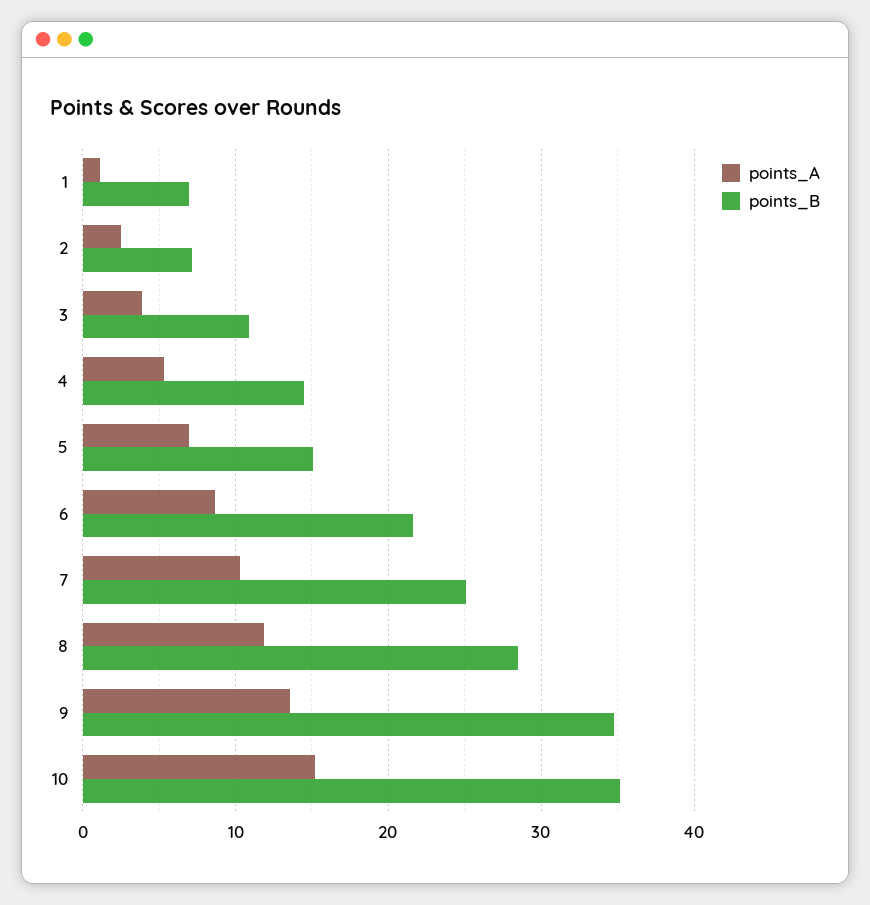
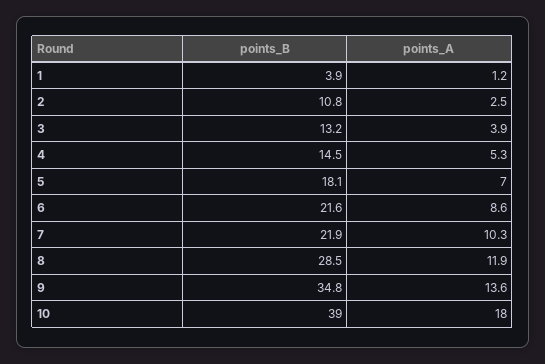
  {
    "points_A": {
      "1": 1.2,
      "2": 2.5,
      "3": 3.9,
      "4": 5.3,
      "5": 7,
      "6": 8.6,
      "7": 10.3,
      "8": 11.9,
      "9": 13.6,
-     "10": 15
+     "10": 18
    },
    "points_B": {
-     "1": 7,
+     "1": 3.9,
-     "2": 7,
+     "2": 10.8,
-     "3": 11,
+     "3": 13.2,
      "4": 14.5,
-     "5": 15,
+     "5": 18.1,
      "6": 21.6,
-     "7": 25,
+     "7": 21.9,
      "8": 28.5,
      "9": 34.8,
-     "10": 35
+     "10": 39
    }
  }

